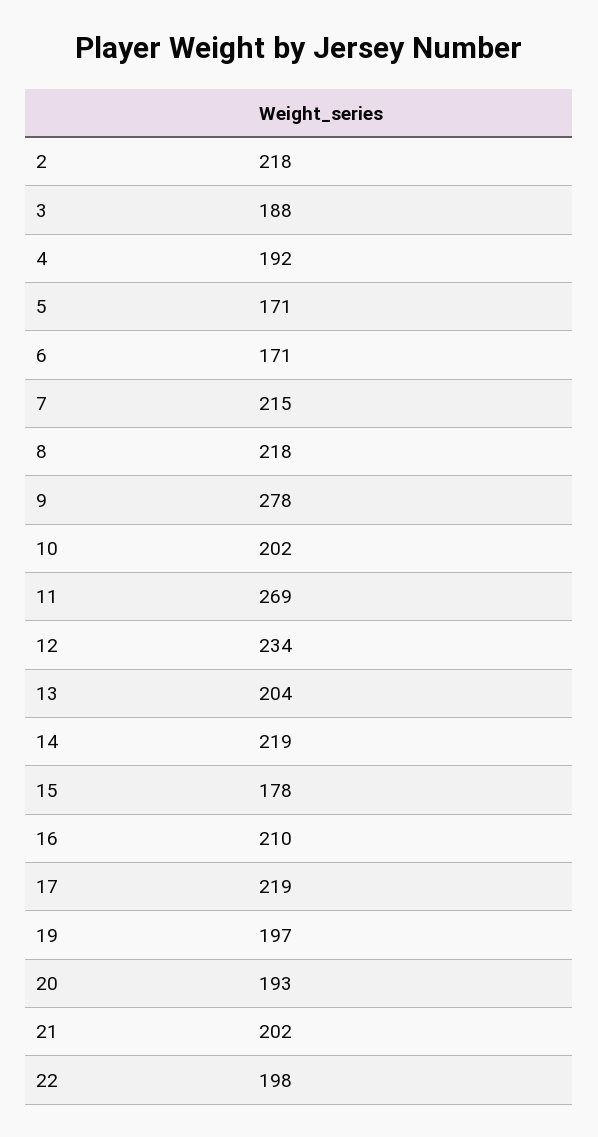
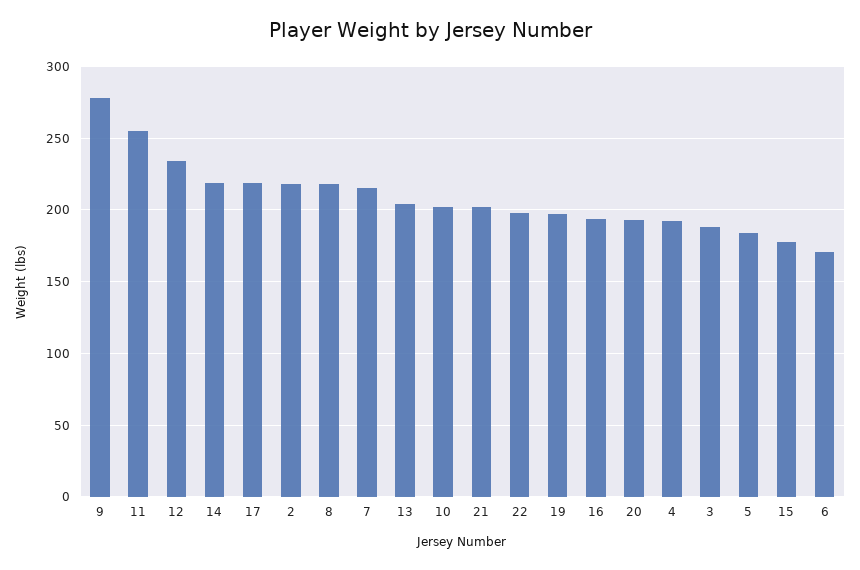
  {
    "2": 218,
    "3": 188,
    "4": 192,
-   "5": 171,
+   "5": 185,
    "6": 171,
    "7": 215,
    "8": 218,
    "9": 278,
    "10": 202,
-   "11": 269,
+   "11": 255,
    "12": 234,
    "13": 204,
    "14": 219,
    "15": 178,
-   "16": 210,
+   "16": 195,
    "17": 219,
    "19": 197,
    "20": 193,
    "21": 202,
    "22": 198
  }

